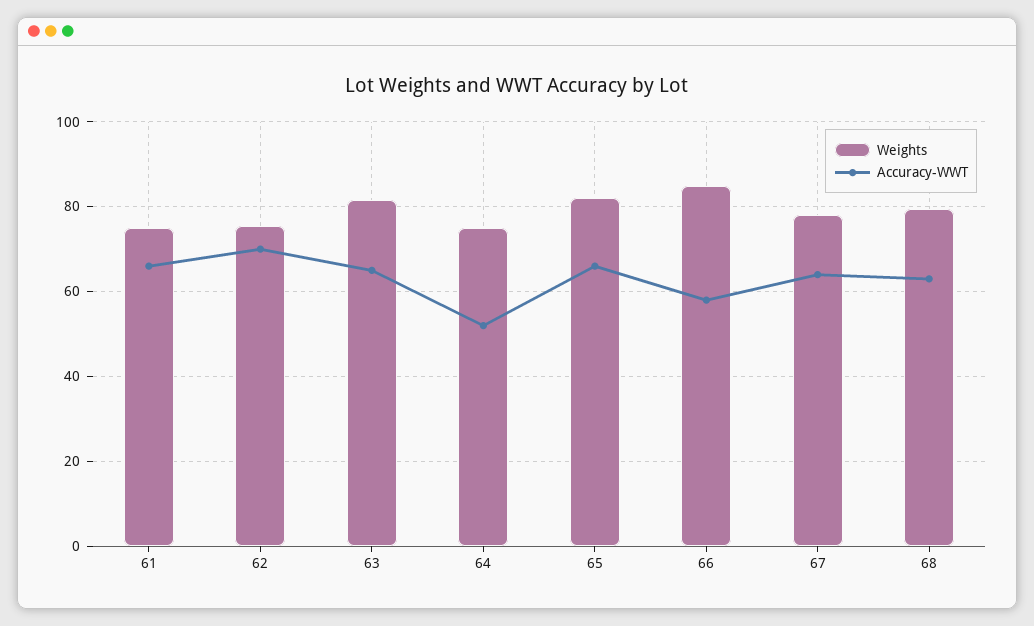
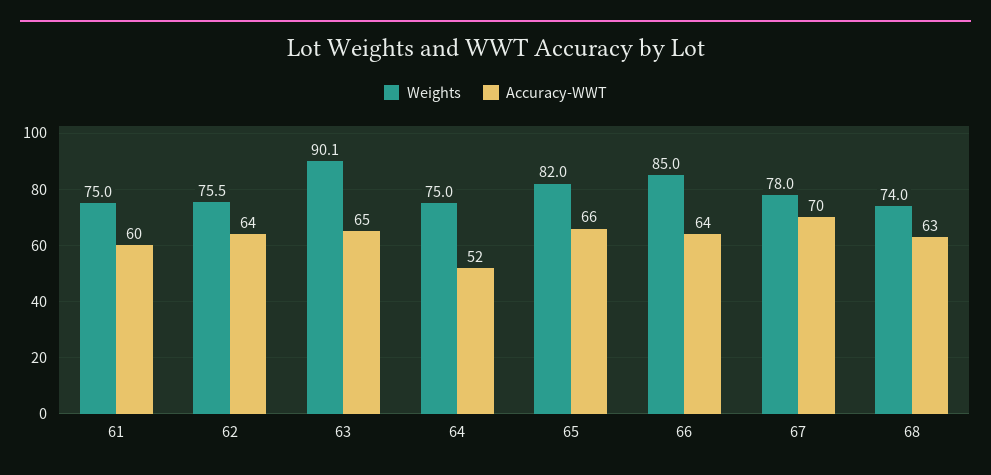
  {
    "Weights": {
      "61": 75,
      "62": 75.5,
-     "63": 82,
+     "63": 90.1,
      "64": 75,
      "65": 82,
      "66": 85,
      "67": 78,
-     "68": 80
+     "68": 74
    },
    "Accuracy-WWT": {
-     "61": 66,
+     "61": 60,
-     "62": 70,
+     "62": 64,
      "63": 65,
      "64": 52,
      "65": 66,
-     "66": 58,
+     "66": 64,
-     "67": 64,
+     "67": 70,
      "68": 63
    }
  }

